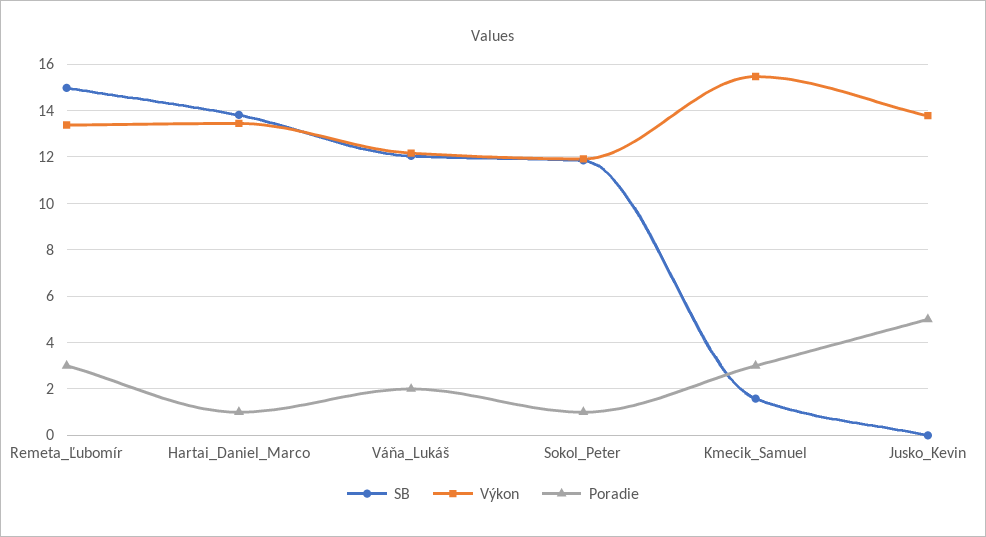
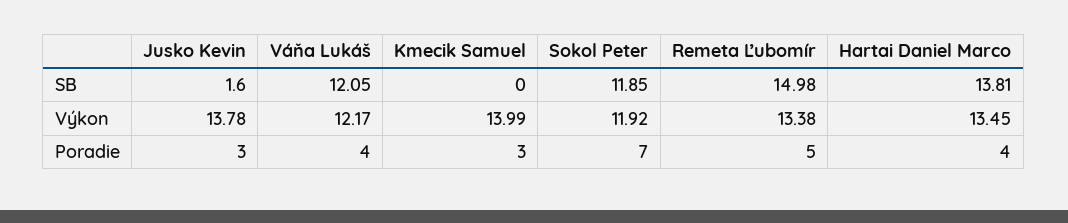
  {
    "SB": {
      "Remeta_Ľubomír": 14.98,
      "Hartai_Daniel_Marco": 13.81,
      "Váňa_Lukáš": 12.05,
      "Sokol_Peter": 11.85,
-     "Kmecik_Samuel": 1.5,
+     "Kmecik_Samuel": 0,
-     "Jusko_Kevin": 0
+     "Jusko_Kevin": 1.6
    },
    "Výkon": {
      "Remeta_Ľubomír": 13.38,
      "Hartai_Daniel_Marco": 13.45,
      "Váňa_Lukáš": 12.17,
      "Sokol_Peter": 11.92,
-     "Kmecik_Samuel": 15.5,
+     "Kmecik_Samuel": 13.99,
      "Jusko_Kevin": 13.78
    },
    "Poradie": {
-     "Remeta_Ľubomír": 3,
+     "Remeta_Ľubomír": 5,
-     "Hartai_Daniel_Marco": 1,
+     "Hartai_Daniel_Marco": 4,
-     "Váňa_Lukáš": 2,
+     "Váňa_Lukáš": 4,
-     "Sokol_Peter": 1,
+     "Sokol_Peter": 7,
      "Kmecik_Samuel": 3,
-     "Jusko_Kevin": 5
+     "Jusko_Kevin": 3
    }
  }

